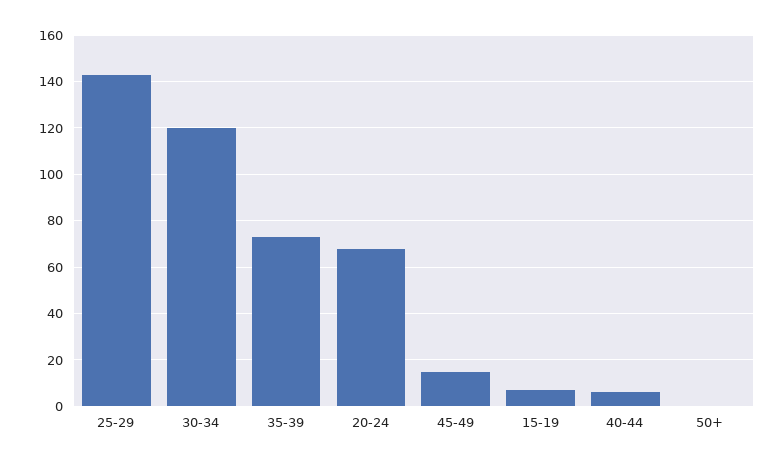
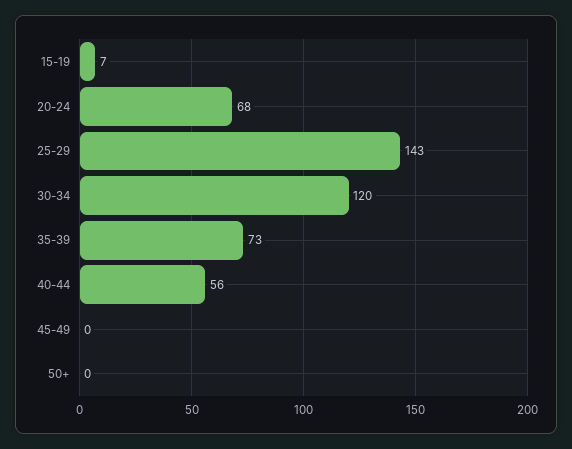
  {
    "25-29": 143,
    "30-34": 120,
    "35-39": 73,
    "20-24": 68,
-   "45-49": 15,
+   "45-49": 0,
    "15-19": 7,
-   "40-44": 5,
+   "40-44": 56,
    "50+": 0
  }

